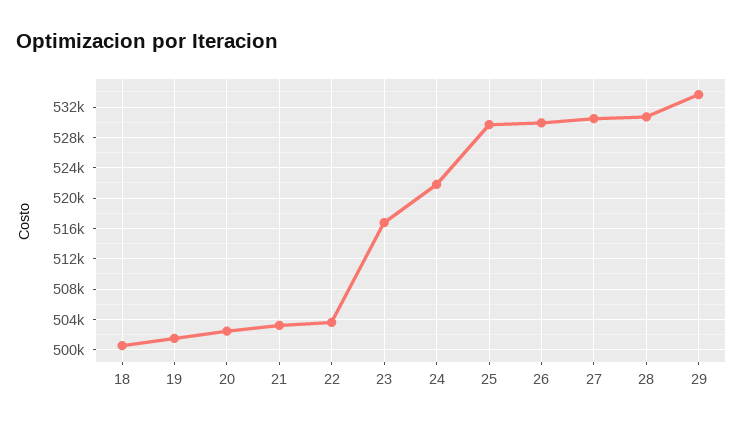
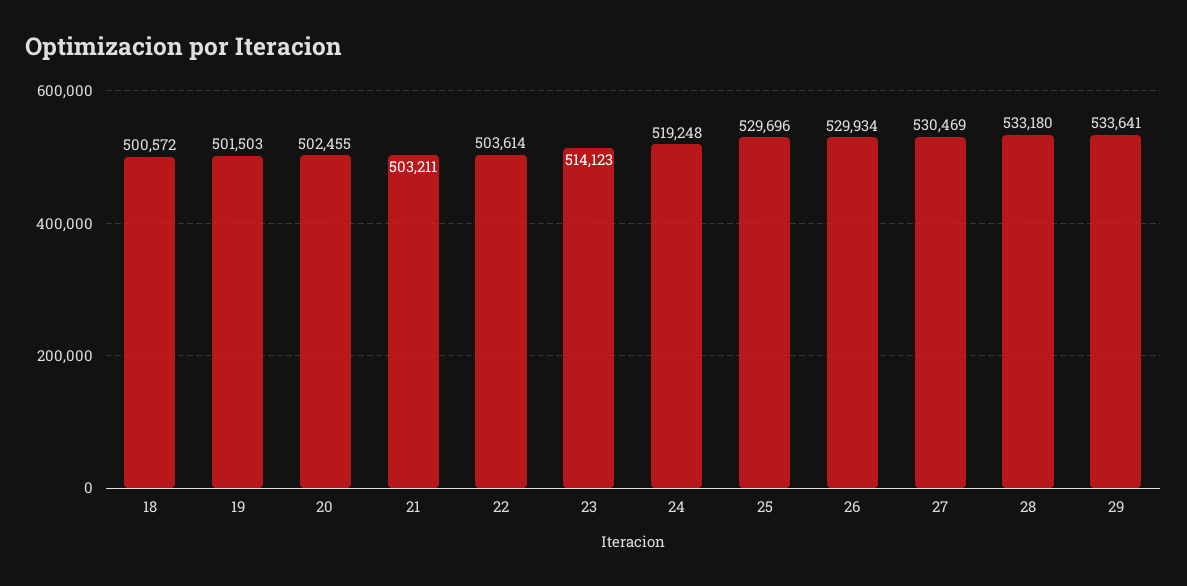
  {
    "18": 500572,
    "19": 501503,
    "20": 502455,
    "21": 503211,
    "22": 503614,
-   "23": 517000,
+   "23": 514123,
-   "24": 522000,
+   "24": 519248,
    "25": 529696,
    "26": 529934,
    "27": 530469,
-   "28": 531000,
+   "28": 533180,
    "29": 533641
  }

